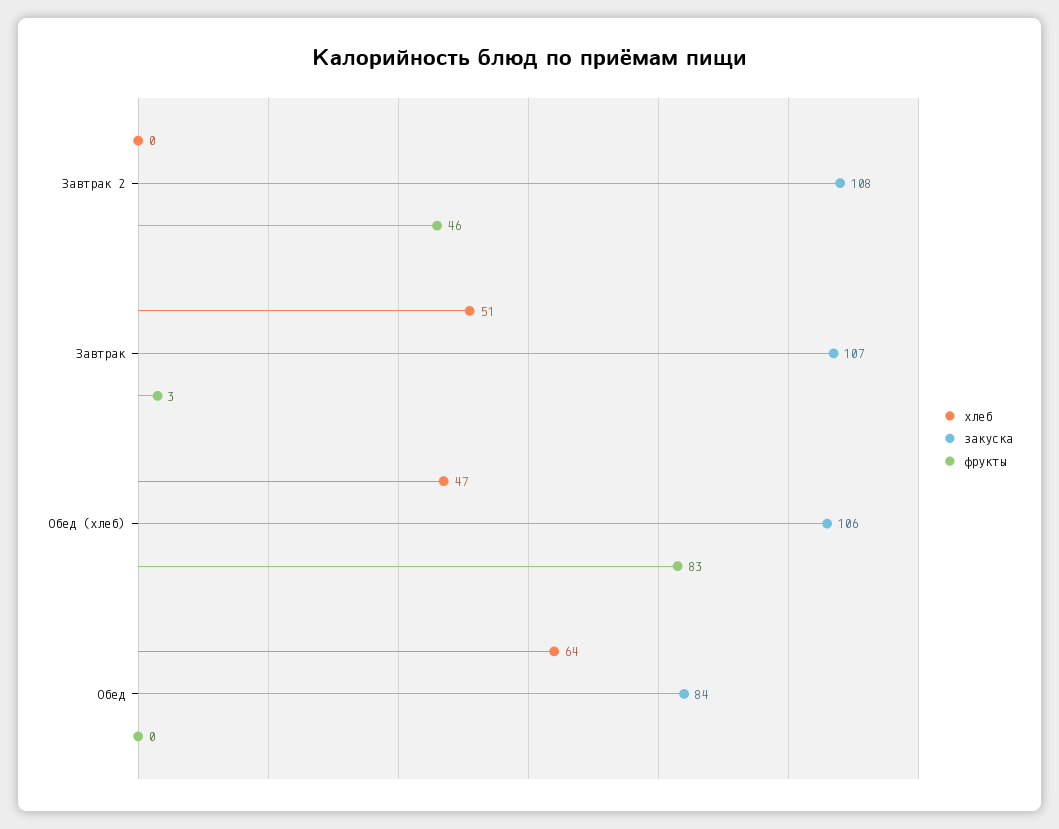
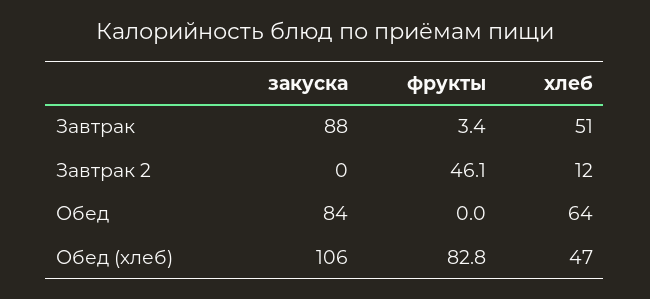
  {
    "хлеб": {
-     "Завтрак 2": 0,
+     "Завтрак 2": 12,
      "Завтрак": 51,
      "Обед (хлеб)": 47,
      "Обед": 64
    },
    "закуска": {
-     "Завтрак 2": 108,
+     "Завтрак 2": 0,
-     "Завтрак": 107,
+     "Завтрак": 88,
      "Обед (хлеб)": 106,
      "Обед": 84
    },
    "фрукты": {
      "Завтрак 2": 46.1,
      "Завтрак": 3.4,
      "Обед (хлеб)": 82.8,
      "Обед": 0
    }
  }

